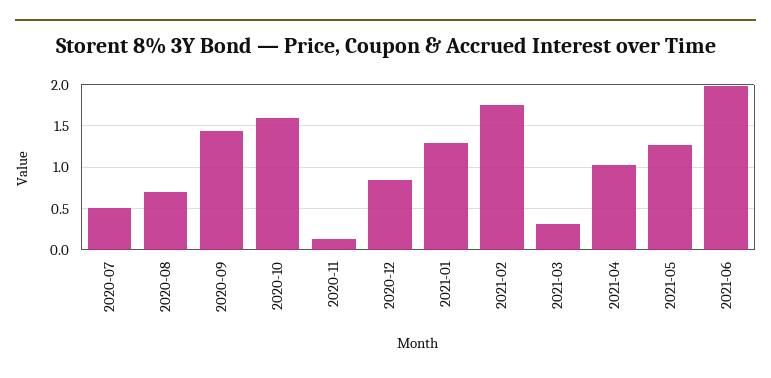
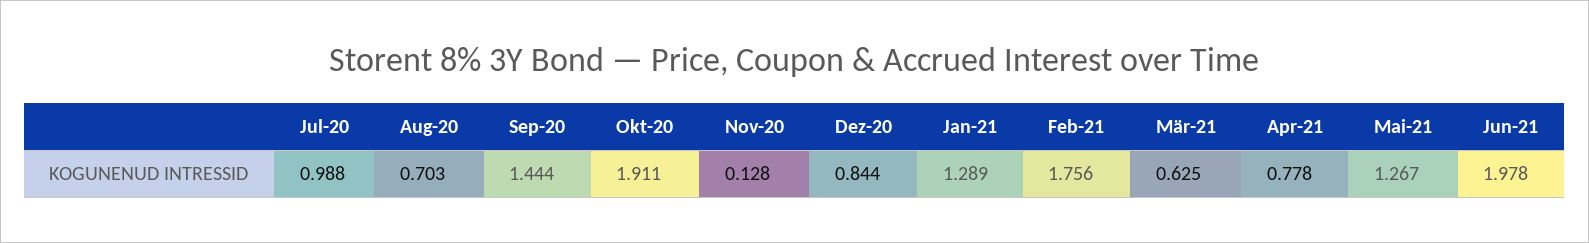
  {
-   "2020-07": 0.5,
+   "2020-07": 0.988,
    "2020-08": 0.703,
    "2020-09": 1.444,
-   "2020-10": 1.6,
+   "2020-10": 1.911,
    "2020-11": 0.128,
    "2020-12": 0.844,
    "2021-01": 1.289,
    "2021-02": 1.756,
-   "2021-03": 0.3,
+   "2021-03": 0.625,
-   "2021-04": 1,
+   "2021-04": 0.778,
    "2021-05": 1.267,
    "2021-06": 1.978
  }

